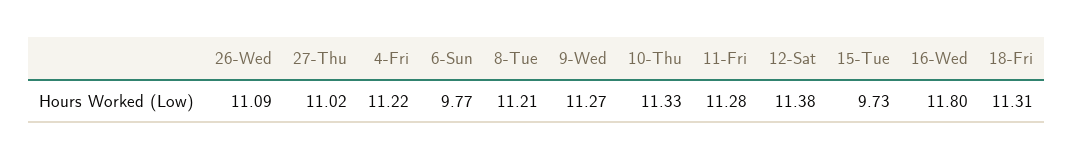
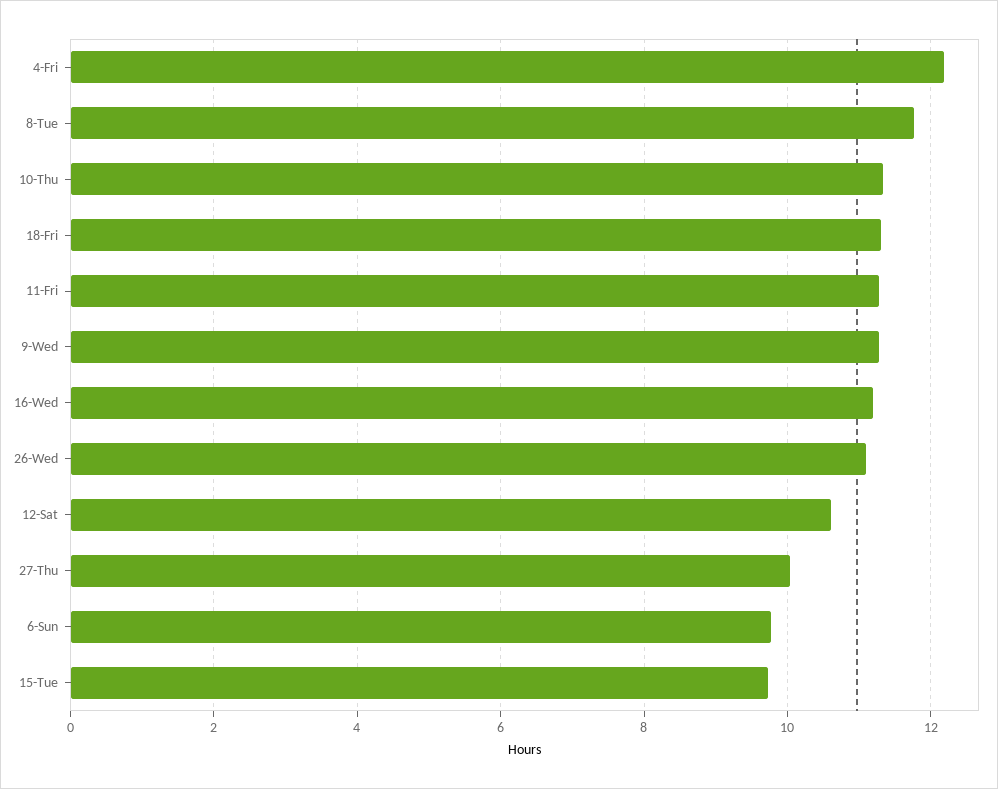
  {
    "26-Wed": 11.09,
-   "27-Thu": 11.02,
+   "27-Thu": 10,
-   "4-Fri": 11.22,
+   "4-Fri": 12.2,
    "6-Sun": 9.77,
-   "8-Tue": 11.21,
+   "8-Tue": 11.8,
    "9-Wed": 11.27,
    "10-Thu": 11.33,
    "11-Fri": 11.28,
-   "12-Sat": 11.38,
+   "12-Sat": 10.6,
    "15-Tue": 9.73,
-   "16-Wed": 11.8,
+   "16-Wed": 11.2,
    "18-Fri": 11.31
  }

